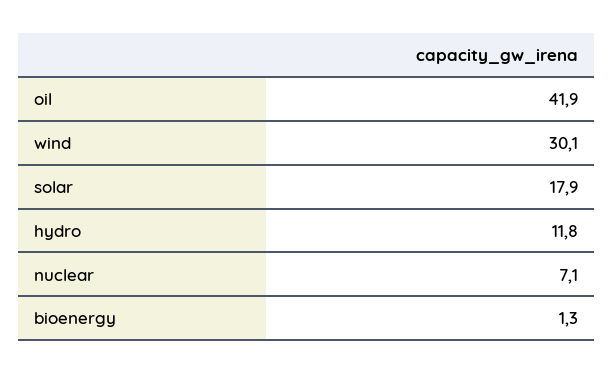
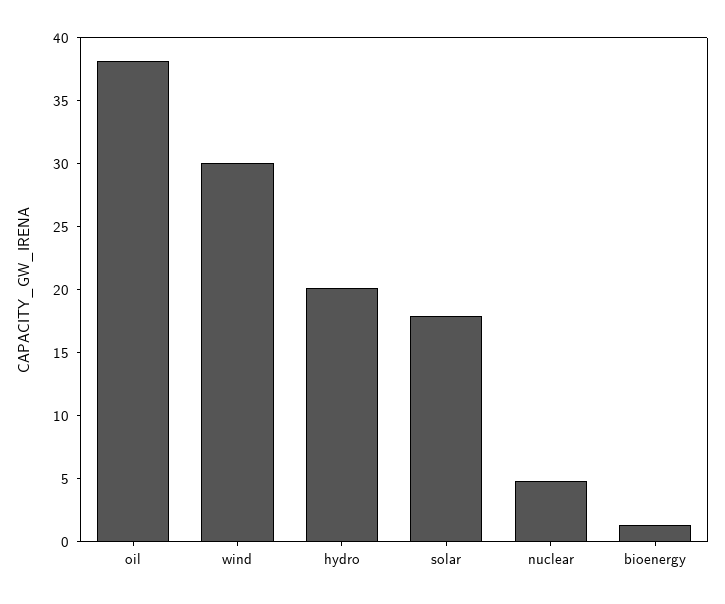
  {
-   "oil": 41.9,
+   "oil": 38,
    "wind": 30.1,
    "solar": 17.9,
-   "hydro": 11.8,
+   "hydro": 20,
-   "nuclear": 7.1,
+   "nuclear": 5,
    "bioenergy": 1.3
  }

